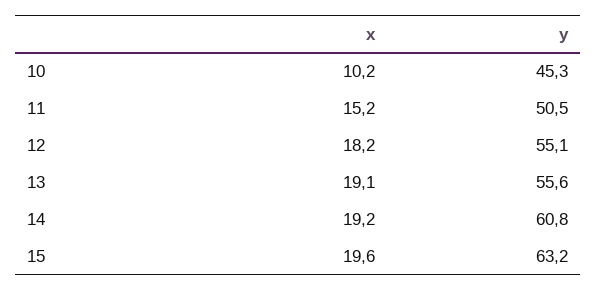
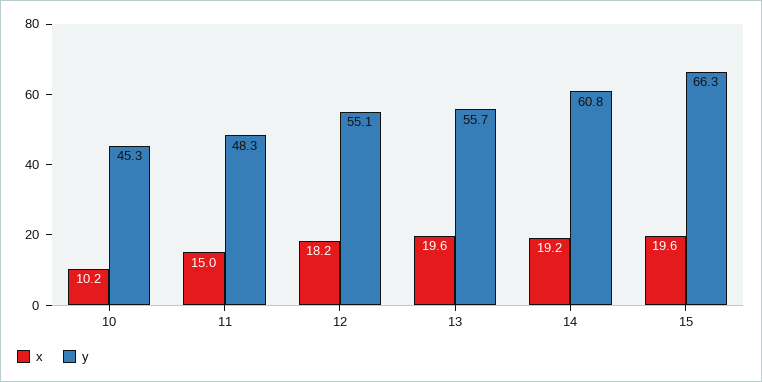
  {
    "x": {
      "10": 10.2,
-     "11": 15.2,
+     "11": 15,
      "12": 18.2,
-     "13": 19.1,
+     "13": 19.6,
      "14": 19.2,
      "15": 19.6
    },
    "y": {
      "10": 45.3,
-     "11": 50.5,
+     "11": 48.3,
      "12": 55.1,
-     "13": 55.6,
+     "13": 55.7,
      "14": 60.8,
-     "15": 63.2
+     "15": 66.3
    }
  }

